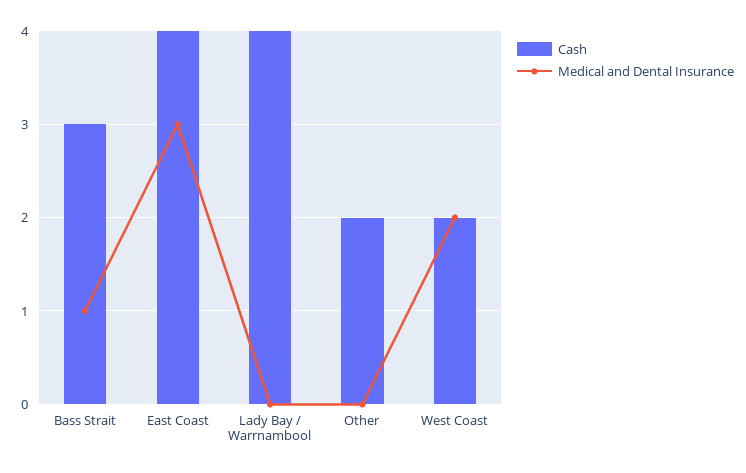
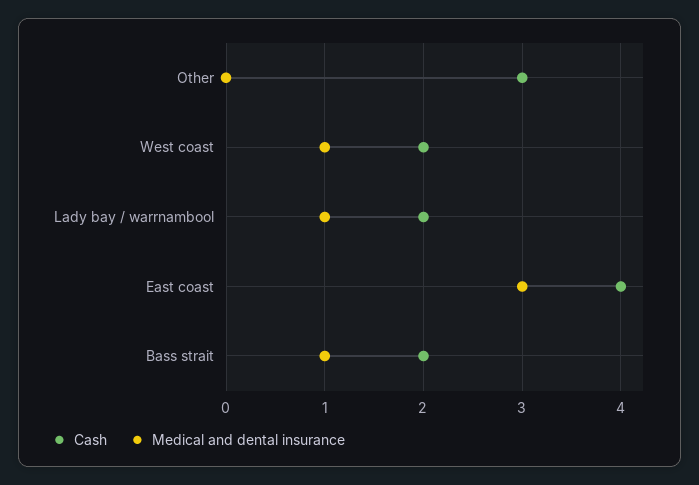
  {
    "Cash": {
-     "Bass Strait": 3,
+     "Bass Strait": 2,
      "East Coast": 4,
-     "Lady Bay / Warrnambool": 4,
+     "Lady Bay / Warrnambool": 2,
-     "Other": 2,
+     "Other": 3,
      "West Coast": 2
    },
    "Medical and Dental Insurance": {
      "Bass Strait": 1,
      "East Coast": 3,
-     "Lady Bay / Warrnambool": 0,
+     "Lady Bay / Warrnambool": 1,
      "Other": 0,
-     "West Coast": 2
+     "West Coast": 1
    }
  }

